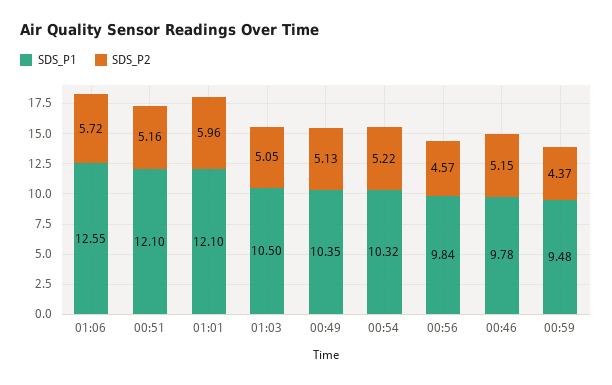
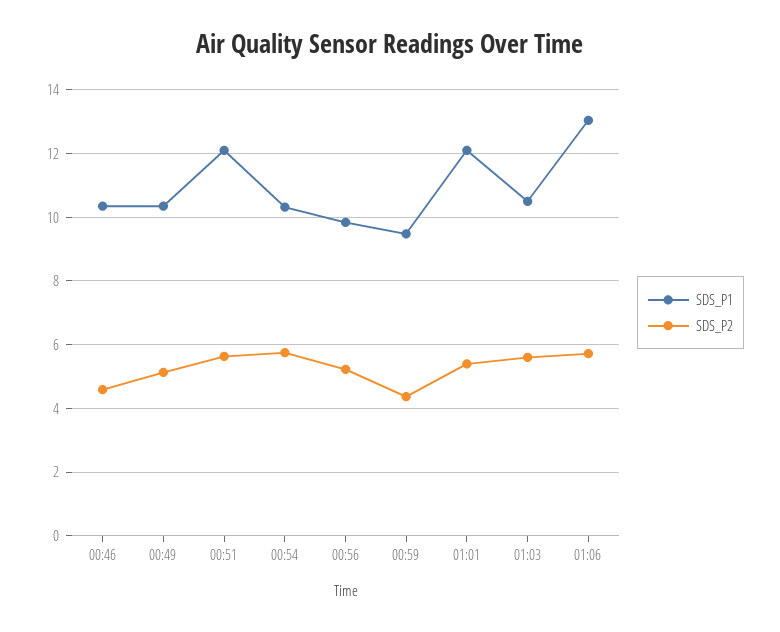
  {
    "SDS_P1": {
-     "01:06": 12.55,
+     "01:06": 13,
      "00:51": 12.1,
      "01:01": 12.1,
      "01:03": 10.5,
      "00:49": 10.35,
      "00:54": 10.32,
      "00:56": 9.84,
-     "00:46": 9.78,
+     "00:46": 10.4,
      "00:59": 9.48
    },
    "SDS_P2": {
      "01:06": 5.72,
-     "00:51": 5.16,
+     "00:51": 5.6,
-     "01:01": 5.96,
+     "01:01": 5.4,
-     "01:03": 5.05,
+     "01:03": 5.6,
      "00:49": 5.13,
-     "00:54": 5.22,
+     "00:54": 5.8,
-     "00:56": 4.57,
+     "00:56": 5.2,
-     "00:46": 5.15,
+     "00:46": 4.6,
      "00:59": 4.37
    }
  }

